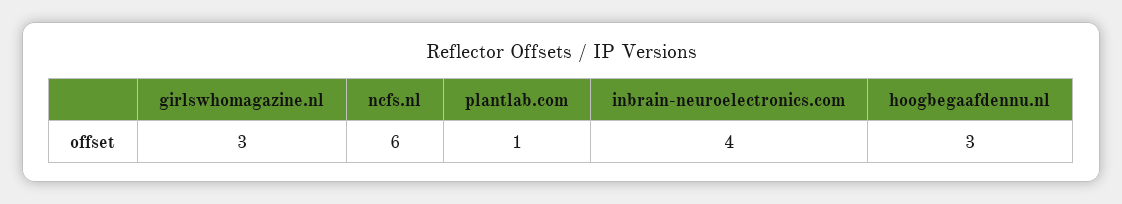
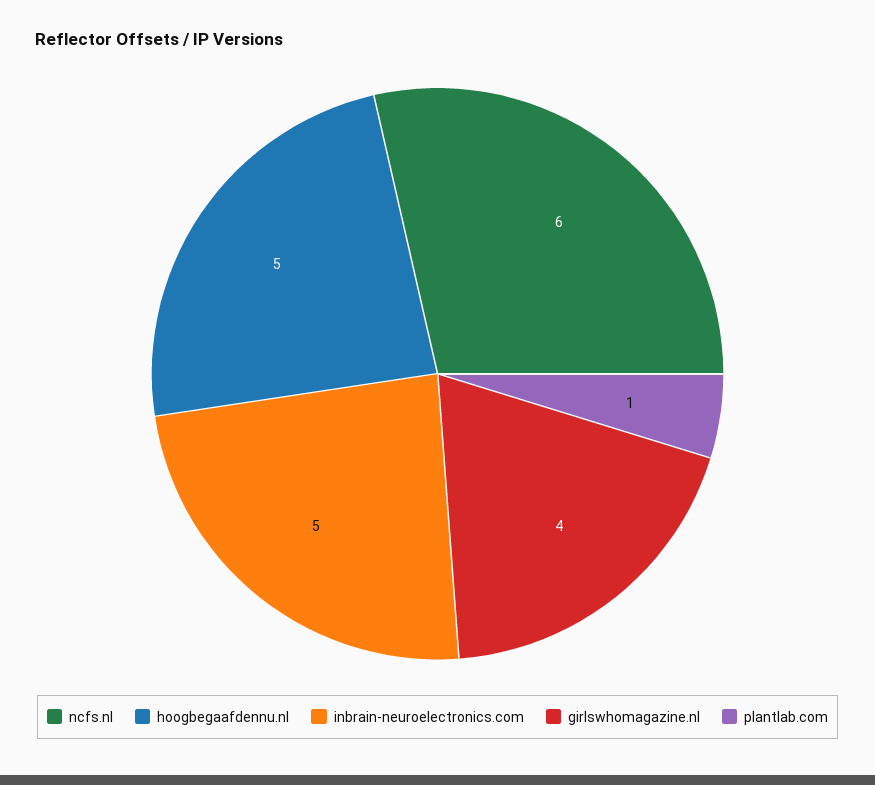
  {
-   "girlswhomagazine.nl": 3,
+   "girlswhomagazine.nl": 4,
    "ncfs.nl": 6,
    "plantlab.com": 1,
-   "inbrain-neuroelectronics.com": 4,
+   "inbrain-neuroelectronics.com": 5,
-   "hoogbegaafdennu.nl": 3
+   "hoogbegaafdennu.nl": 5
  }

